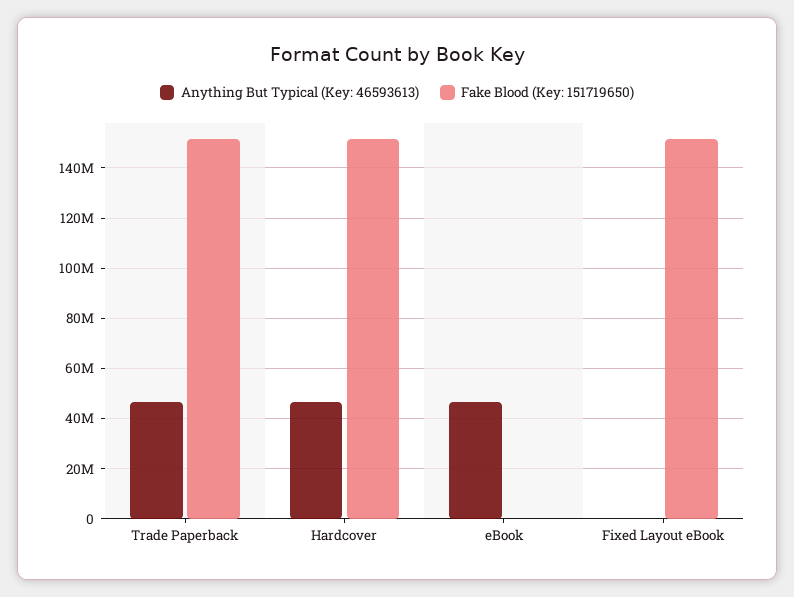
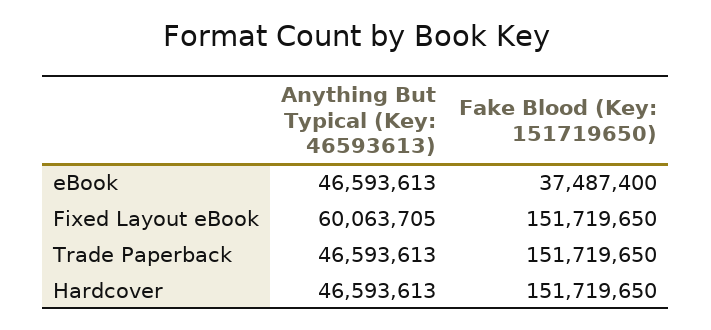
  {
    "Anything But Typical (Key: 46593613)": {
      "Trade Paperback": 46593613,
      "Hardcover": 46593613,
      "eBook": 46593613,
-     "Fixed Layout eBook": 0
+     "Fixed Layout eBook": 60063705
    },
    "Fake Blood (Key: 151719650)": {
      "Trade Paperback": 151719650,
      "Hardcover": 151719650,
-     "eBook": 0,
+     "eBook": 37487400,
      "Fixed Layout eBook": 151719650
    }
  }

